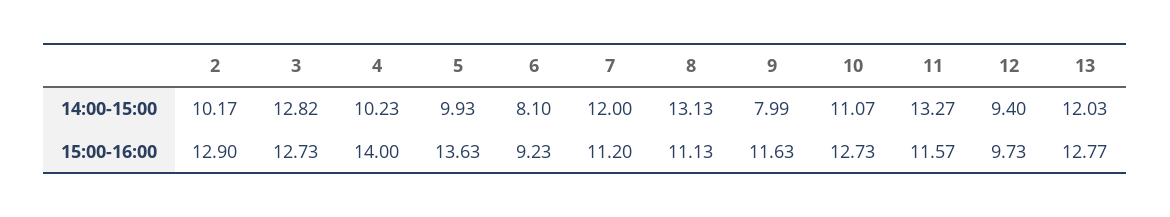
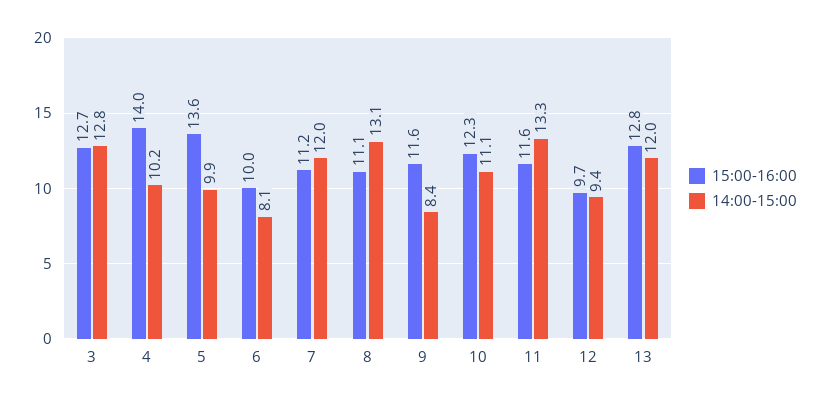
  {
    "14:00-15:00": {
-     "2": 10.17,
      "3": 12.82,
      "4": 10.23,
      "5": 9.93,
      "6": 8.1,
      "7": 12,
      "8": 13.13,
-     "9": 7.99,
+     "9": 8.4,
      "10": 11.07,
      "11": 13.27,
      "12": 9.4,
      "13": 12.03
    },
    "15:00-16:00": {
-     "2": 12.9,
      "3": 12.73,
      "4": 14,
      "5": 13.63,
-     "6": 9.23,
+     "6": 10,
      "7": 11.2,
      "8": 11.13,
      "9": 11.63,
-     "10": 12.73,
+     "10": 12.3,
      "11": 11.57,
      "12": 9.73,
      "13": 12.77
    }
  }

